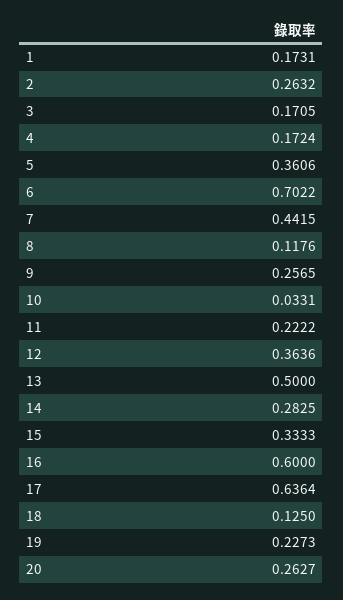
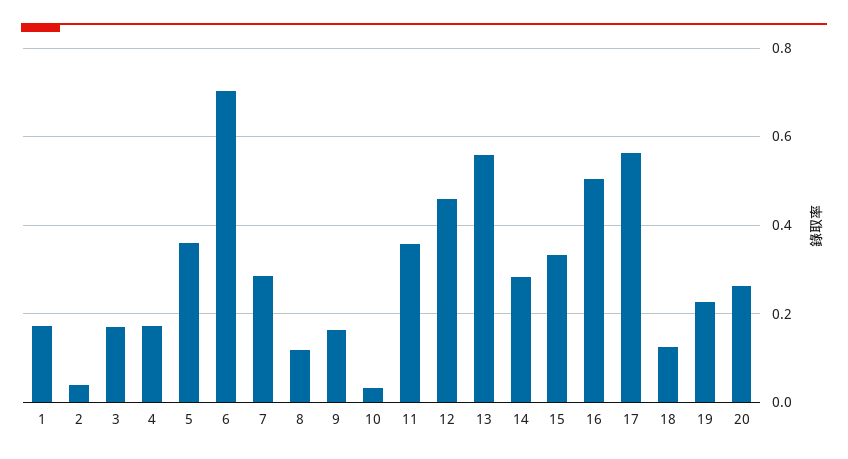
  {
    "1": 0.1731,
-   "2": 0.2632,
+   "2": 0.04,
    "3": 0.1705,
    "4": 0.1724,
    "5": 0.3606,
    "6": 0.7022,
-   "7": 0.4415,
+   "7": 0.28,
    "8": 0.1176,
-   "9": 0.2565,
+   "9": 0.16,
    "10": 0.0331,
-   "11": 0.2222,
+   "11": 0.36,
-   "12": 0.3636,
+   "12": 0.46,
-   "13": 0.5,
+   "13": 0.56,
    "14": 0.2825,
    "15": 0.3333,
-   "16": 0.6,
+   "16": 0.5,
-   "17": 0.6364,
+   "17": 0.56,
    "18": 0.125,
    "19": 0.2273,
    "20": 0.2627
  }

